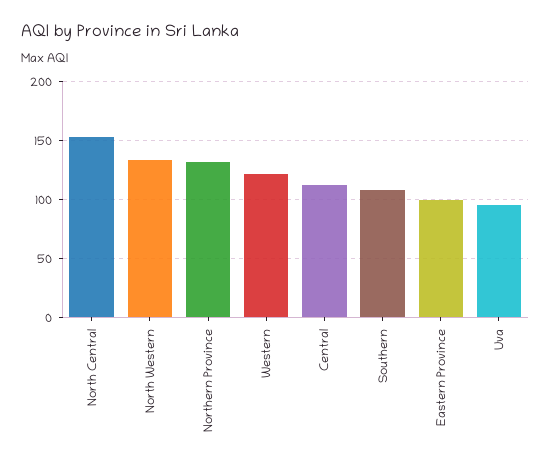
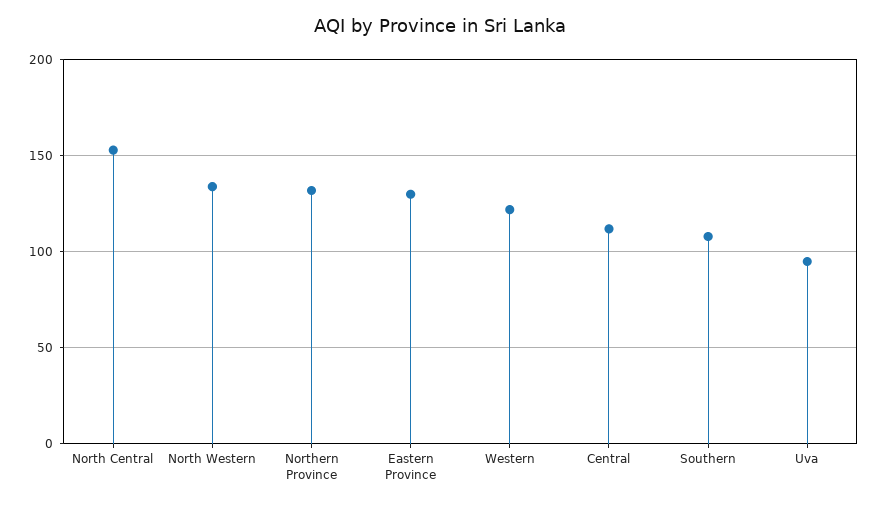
  {
    "North Central": 155,
    "North Western": 135,
    "Northern Province": 130,
    "Western": 120,
    "Central": 110,
    "Southern": 110,
-   "Eastern Province": 100,
+   "Eastern Province": 130,
    "Uva": 95
  }

